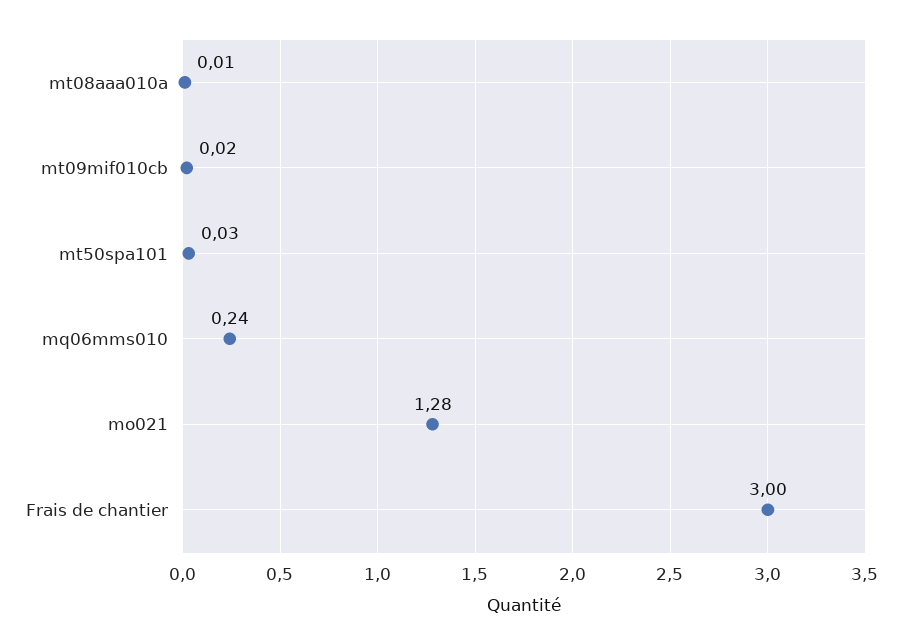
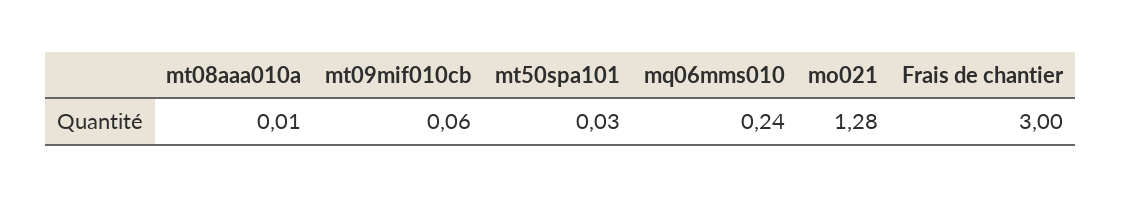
  {
    "mt08aaa010a": 0.01,
-   "mt09mif010cb": 0.02,
+   "mt09mif010cb": 0.06,
    "mt50spa101": 0.03,
    "mq06mms010": 0.24,
    "mo021": 1.28,
    "Frais de chantier": 3
  }

